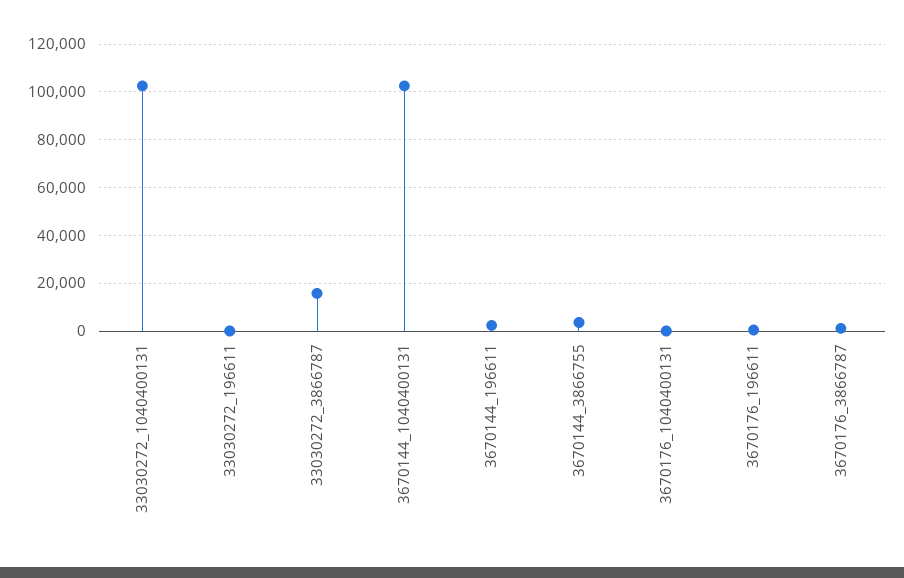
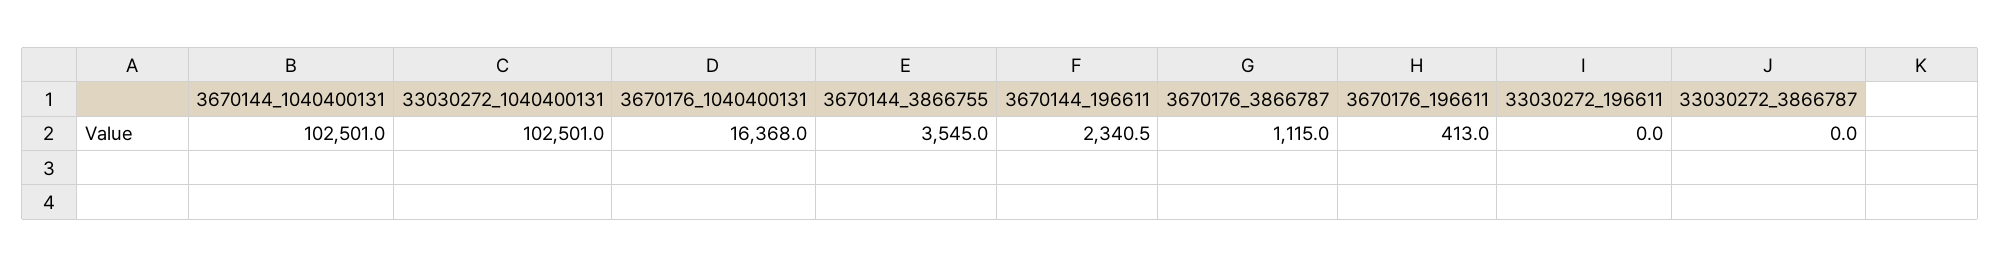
  {
    "33030272_1040400131": 102501,
    "33030272_196611": 0,
-   "33030272_3866787": 15000,
+   "33030272_3866787": 0,
    "3670144_1040400131": 102501,
    "3670144_196611": 2340.5,
    "3670144_3866755": 3545,
-   "3670176_1040400131": 0,
+   "3670176_1040400131": 16368,
    "3670176_196611": 413,
    "3670176_3866787": 1115
  }

